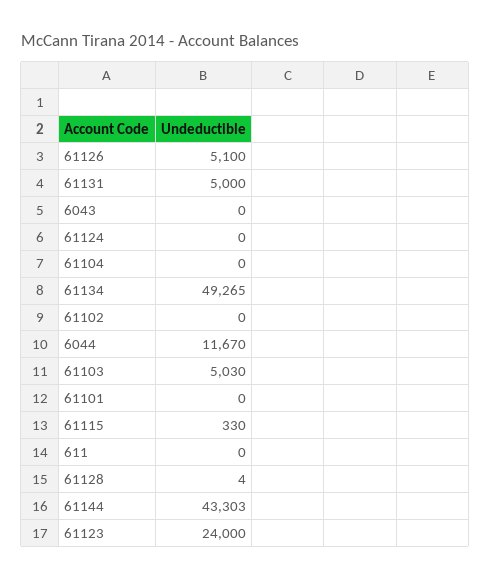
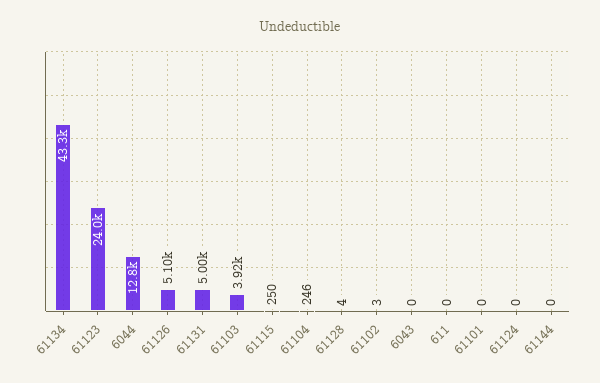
  {
    "61126": 5100,
    "61131": 5000,
    "6043": 0,
    "61124": 0,
-   "61104": 0,
+   "61104": 246,
-   "61134": 49265,
+   "61134": 43300,
-   "61102": 0,
+   "61102": 3,
-   "6044": 11670,
+   "6044": 12800,
-   "61103": 5030,
+   "61103": 3920,
    "61101": 0,
-   "61115": 330,
+   "61115": 250,
    "611": 0,
    "61128": 4,
-   "61144": 43303,
+   "61144": 0,
    "61123": 24000
  }

